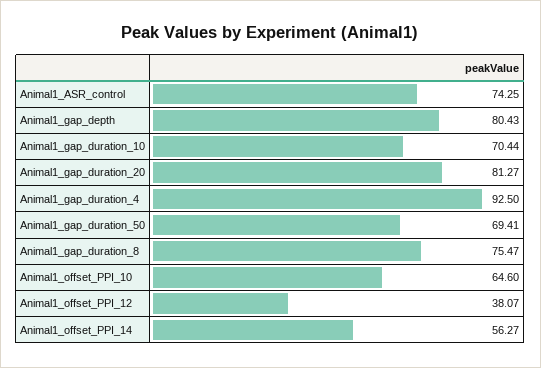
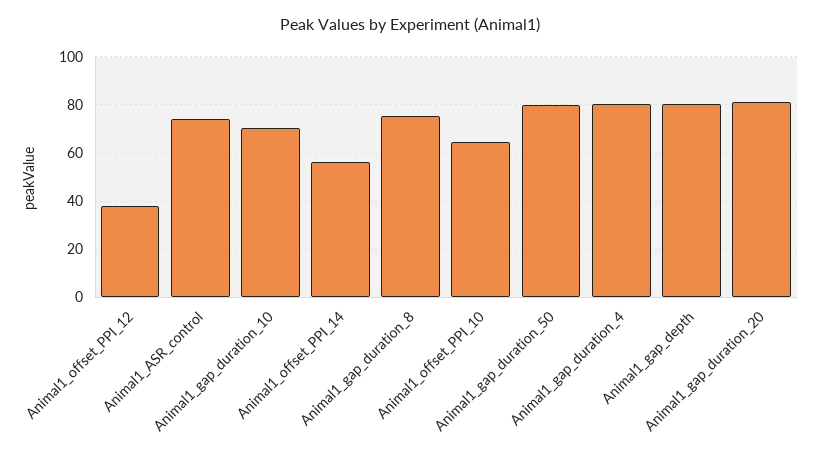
  {
    "Animal1_ASR_control": 74.25,
    "Animal1_gap_depth": 80.43,
    "Animal1_gap_duration_10": 70.44,
    "Animal1_gap_duration_20": 81.27,
-   "Animal1_gap_duration_4": 92.5,
+   "Animal1_gap_duration_4": 80,
-   "Animal1_gap_duration_50": 69.41,
+   "Animal1_gap_duration_50": 80,
    "Animal1_gap_duration_8": 75.47,
    "Animal1_offset_PPI_10": 64.6,
    "Animal1_offset_PPI_12": 38.07,
    "Animal1_offset_PPI_14": 56.27
  }

